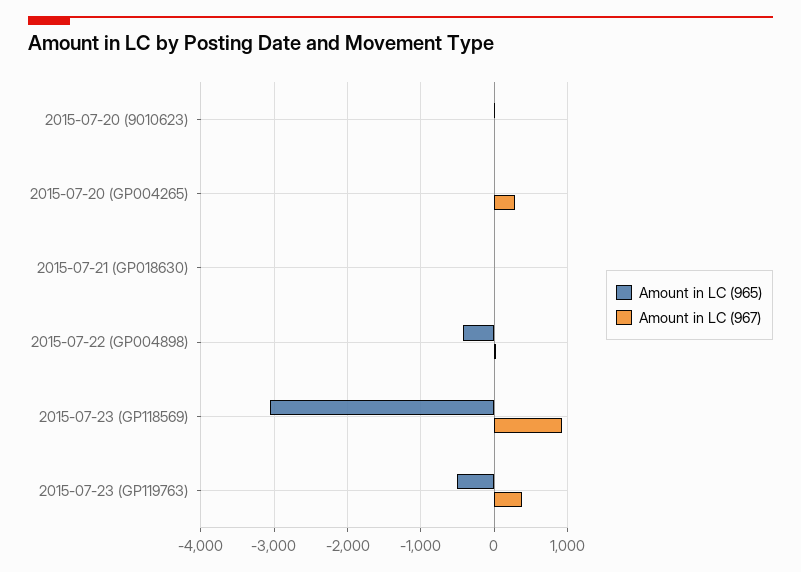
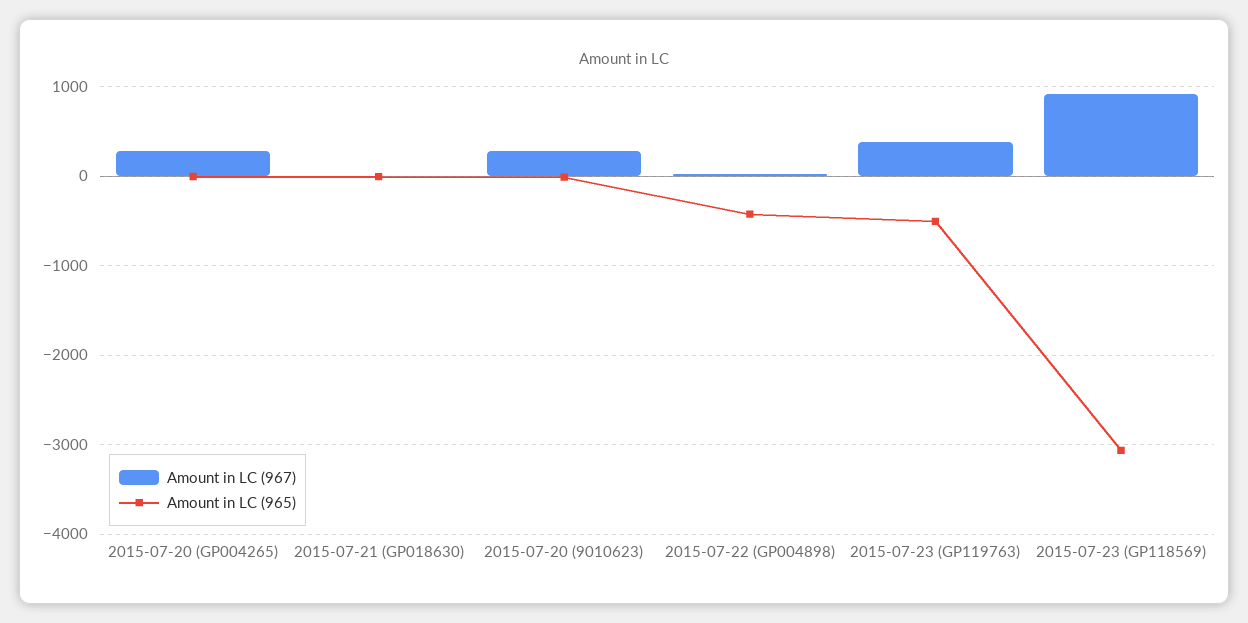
  {
    "Amount in LC (965)": {
      "2015-07-20 (9010623)": 0,
      "2015-07-20 (GP004265)": 0,
      "2015-07-21 (GP018630)": 0,
      "2015-07-22 (GP004898)": -400,
      "2015-07-23 (GP118569)": -3100,
      "2015-07-23 (GP119763)": -500
    },
    "Amount in LC (967)": {
-     "2015-07-20 (9010623)": 0,
+     "2015-07-20 (9010623)": 300,
      "2015-07-20 (GP004265)": 300,
      "2015-07-21 (GP018630)": 0,
      "2015-07-22 (GP004898)": 0,
      "2015-07-23 (GP118569)": 900,
      "2015-07-23 (GP119763)": 400
    }
  }

